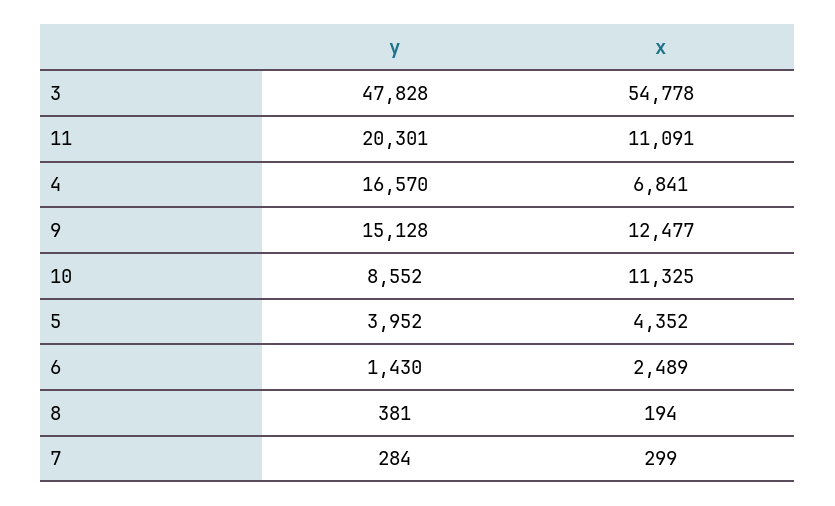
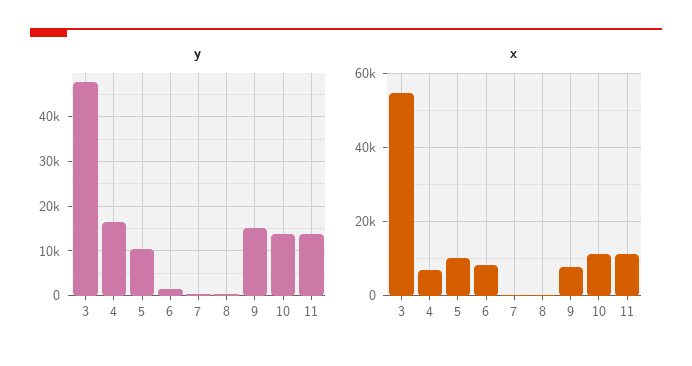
  {
    "y": {
      "3": 47828,
-     "11": 20301,
+     "11": 14000,
      "4": 16570,
      "9": 15128,
-     "10": 8552,
+     "10": 14000,
-     "5": 3952,
+     "5": 10000,
      "6": 1430,
      "8": 381,
      "7": 284
    },
    "x": {
      "3": 54778,
      "11": 11091,
      "4": 6841,
-     "9": 12477,
+     "9": 8000,
      "10": 11325,
-     "5": 4352,
+     "5": 10000,
-     "6": 2489,
+     "6": 8000,
      "8": 194,
      "7": 299
    }
  }

